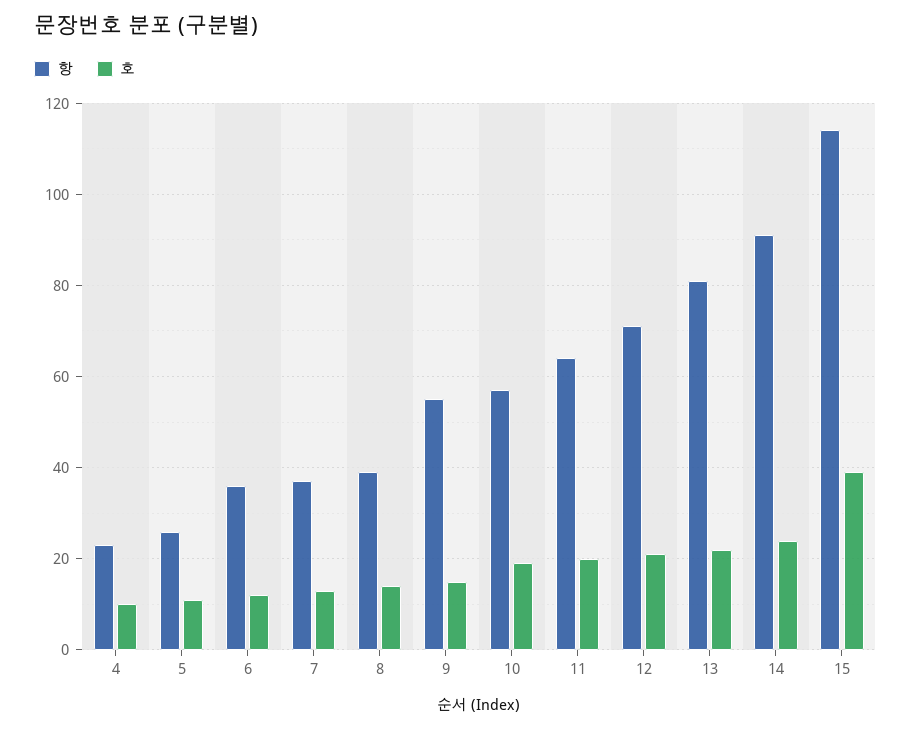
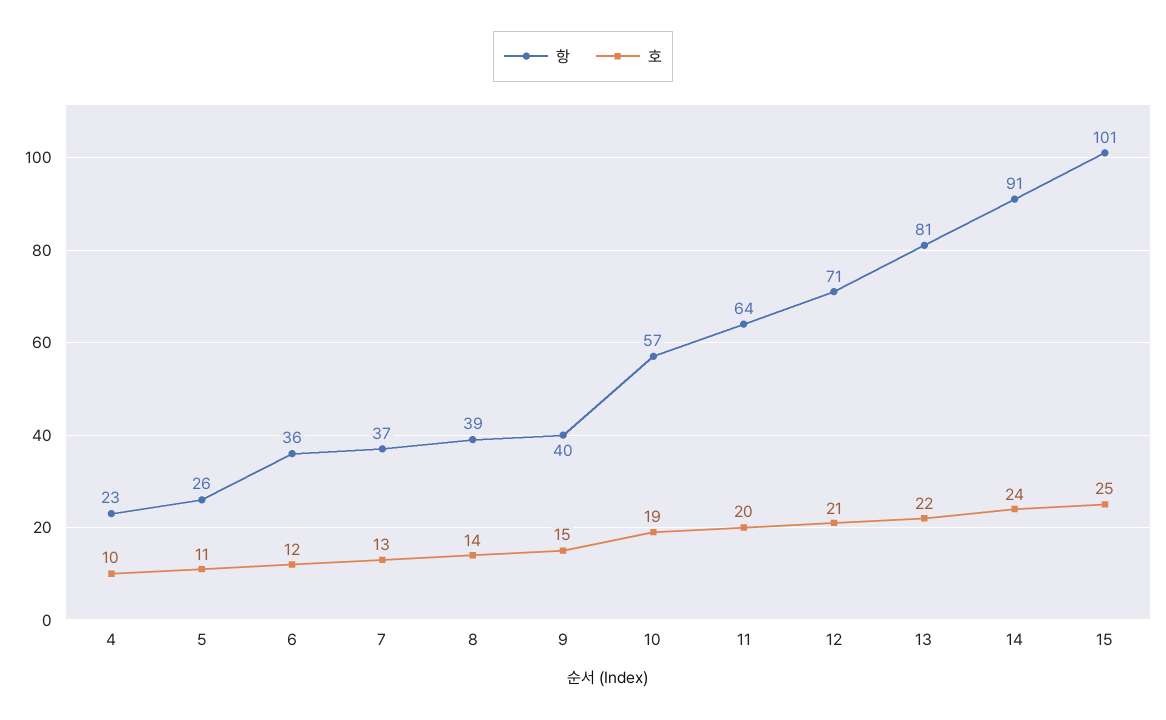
  {
    "항": {
      "4": 23,
      "5": 26,
      "6": 36,
      "7": 37,
      "8": 39,
-     "9": 55,
+     "9": 40,
      "10": 57,
      "11": 64,
      "12": 71,
      "13": 81,
      "14": 91,
-     "15": 115
+     "15": 101
    },
    "호": {
      "4": 10,
      "5": 11,
      "6": 12,
      "7": 13,
      "8": 14,
      "9": 15,
      "10": 19,
      "11": 20,
      "12": 21,
      "13": 22,
      "14": 24,
-     "15": 40
+     "15": 25
    }
  }

